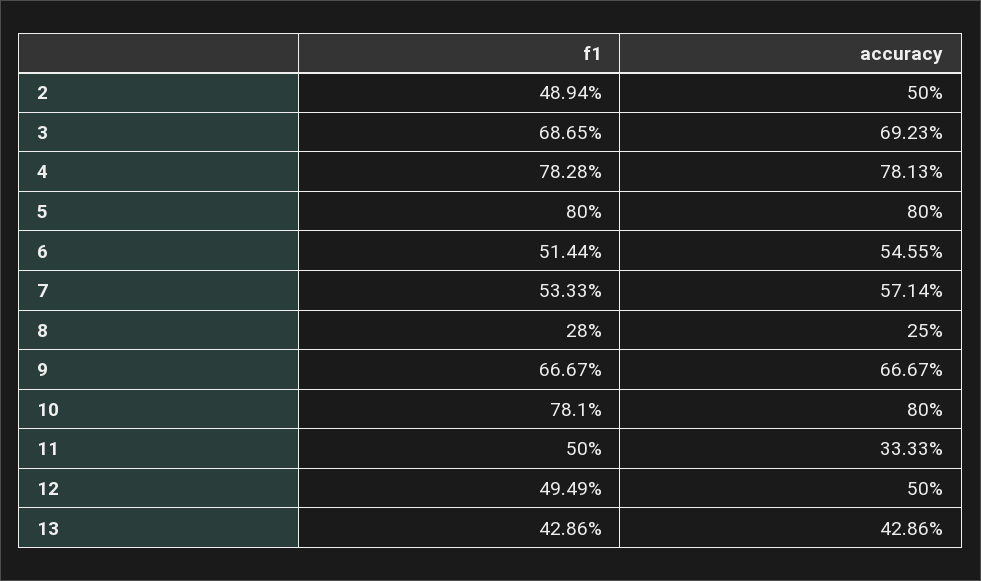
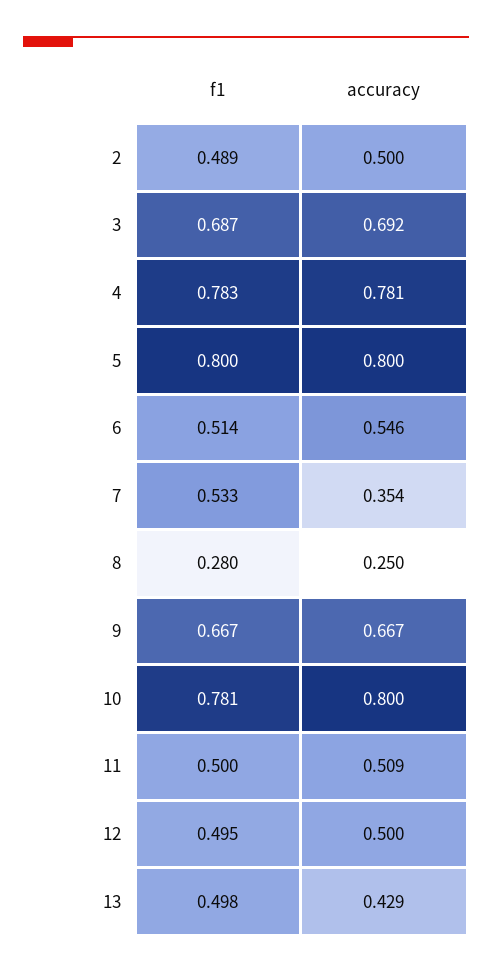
  {
    "f1": {
      "2": 0.4894,
      "3": 0.6865,
      "4": 0.7828,
      "5": 0.8,
      "6": 0.5144,
      "7": 0.5333,
      "8": 0.28,
      "9": 0.6667,
      "10": 0.781,
      "11": 0.5,
      "12": 0.4949,
-     "13": 0.4286
+     "13": 0.498
    },
    "accuracy": {
      "2": 0.5,
      "3": 0.6923,
      "4": 0.7813,
      "5": 0.8,
      "6": 0.5455,
-     "7": 0.5714,
+     "7": 0.354,
      "8": 0.25,
      "9": 0.6667,
      "10": 0.8,
-     "11": 0.3333,
+     "11": 0.509,
      "12": 0.5,
      "13": 0.4286
    }
  }

